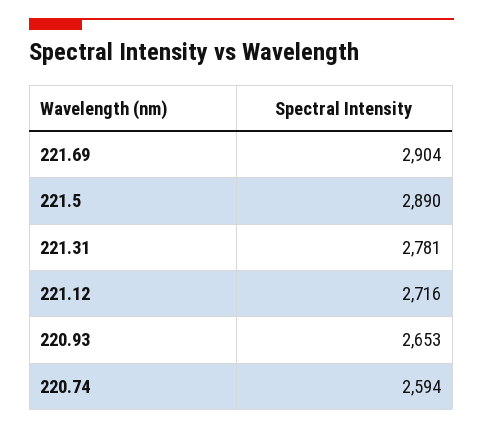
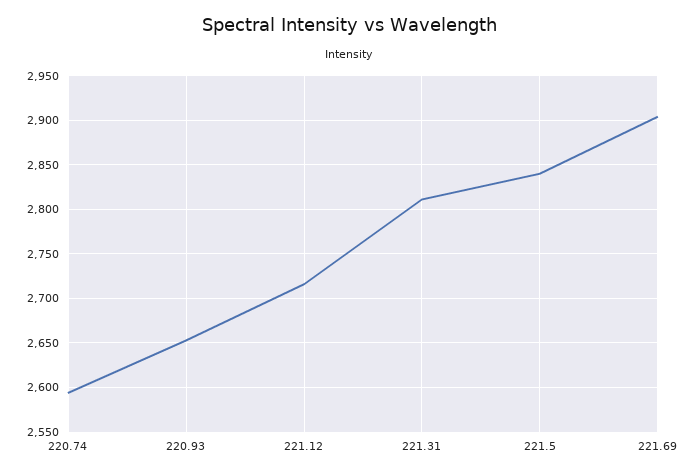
  {
    "221.69": 2904,
-   "221.5": 2890,
+   "221.5": 2840,
-   "221.31": 2781,
+   "221.31": 2810,
    "221.12": 2716,
    "220.93": 2653,
    "220.74": 2594
  }

